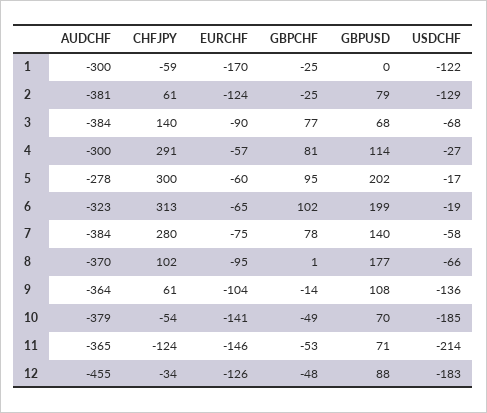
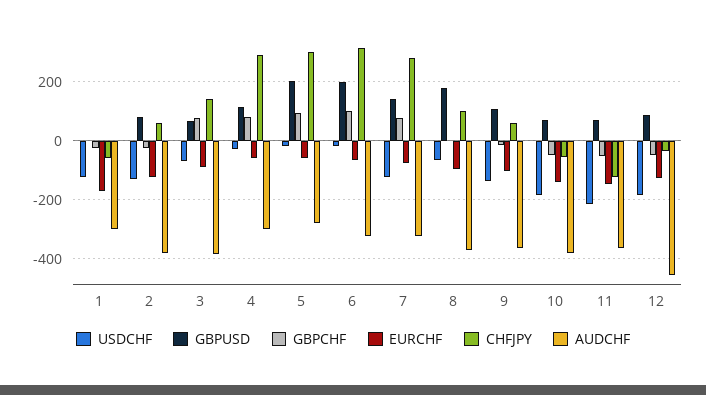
  {
    "AUDCHF": {
      "1": -300,
      "2": -381,
      "3": -384,
      "4": -300,
      "5": -278,
      "6": -323,
-     "7": -384,
+     "7": -325,
      "8": -370,
      "9": -364,
      "10": -379,
      "11": -365,
      "12": -455
    },
    "CHFJPY": {
      "1": -59,
      "2": 61,
      "3": 140,
      "4": 291,
      "5": 300,
      "6": 313,
      "7": 280,
      "8": 102,
      "9": 61,
      "10": -54,
      "11": -124,
      "12": -34
    },
    "EURCHF": {
      "1": -170,
      "2": -124,
      "3": -90,
      "4": -57,
      "5": -60,
      "6": -65,
      "7": -75,
      "8": -95,
      "9": -104,
      "10": -141,
      "11": -146,
      "12": -126
    },
    "GBPCHF": {
      "1": -25,
      "2": -25,
      "3": 77,
      "4": 81,
      "5": 95,
      "6": 102,
      "7": 78,
      "8": 1,
      "9": -14,
      "10": -49,
      "11": -53,
      "12": -48
    },
    "GBPUSD": {
      "1": 0,
      "2": 79,
      "3": 68,
      "4": 114,
      "5": 202,
      "6": 199,
      "7": 140,
      "8": 177,
      "9": 108,
      "10": 70,
      "11": 71,
      "12": 88
    },
    "USDCHF": {
      "1": -122,
      "2": -129,
      "3": -68,
      "4": -27,
      "5": -17,
      "6": -19,
-     "7": -58,
+     "7": -125,
      "8": -66,
      "9": -136,
      "10": -185,
      "11": -214,
      "12": -183
    }
  }

